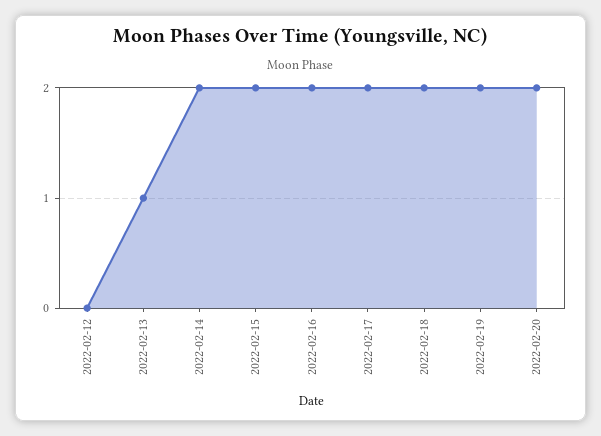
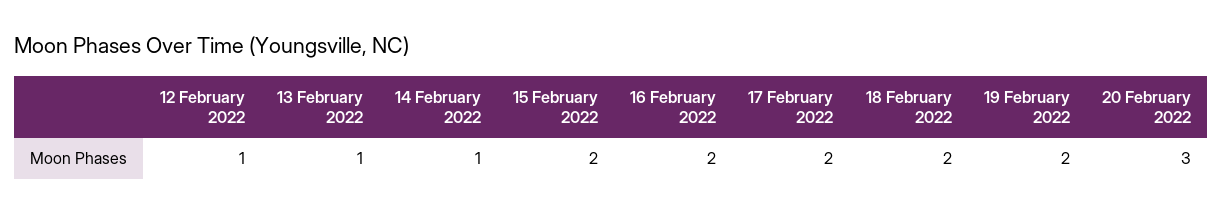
  {
-   "2022-02-12": 0,
+   "2022-02-12": 1,
    "2022-02-13": 1,
-   "2022-02-14": 2,
+   "2022-02-14": 1,
    "2022-02-15": 2,
    "2022-02-16": 2,
    "2022-02-17": 2,
    "2022-02-18": 2,
    "2022-02-19": 2,
-   "2022-02-20": 2
+   "2022-02-20": 3
  }

